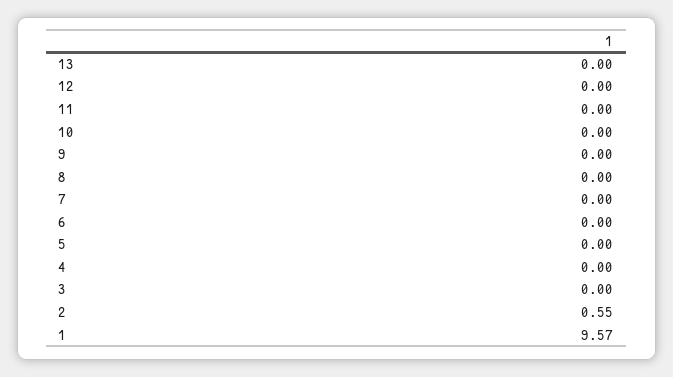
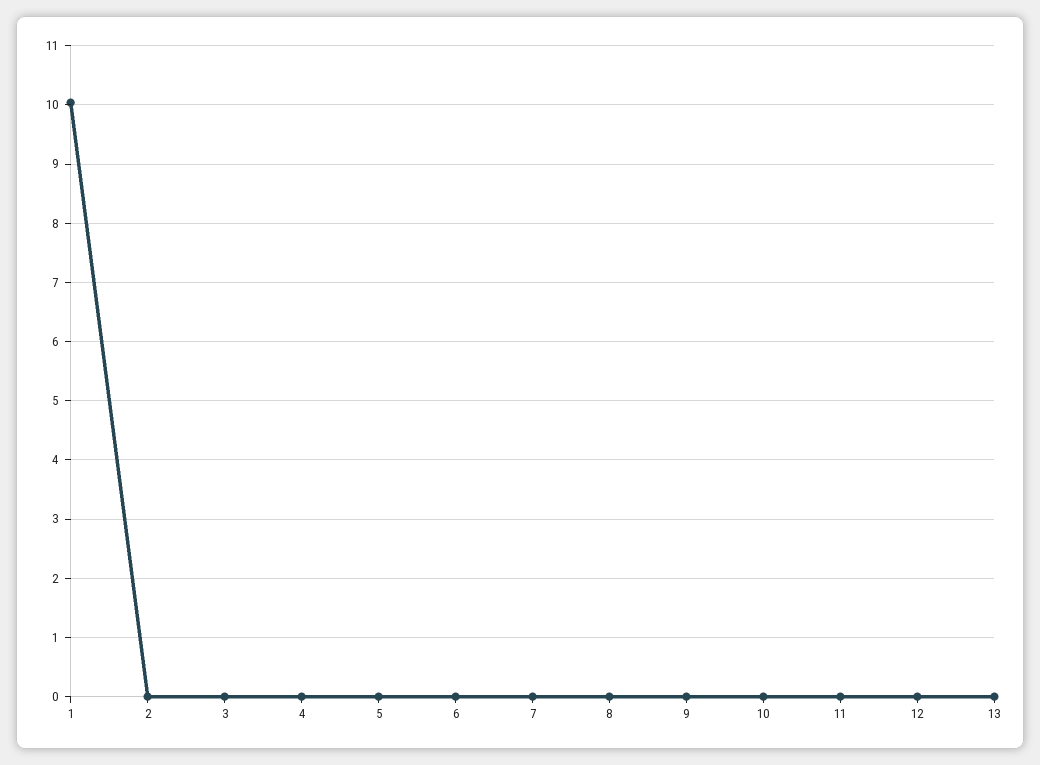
  {
    "13": 0,
    "12": 0,
    "11": 0,
    "10": 0,
    "9": 0,
    "8": 0,
    "7": 0,
    "6": 0,
    "5": 0,
    "4": 0,
    "3": 0,
-   "2": 0.55,
+   "2": 0,
-   "1": 9.57
+   "1": 10
  }

